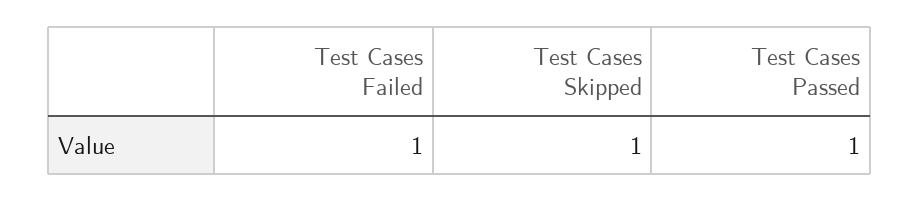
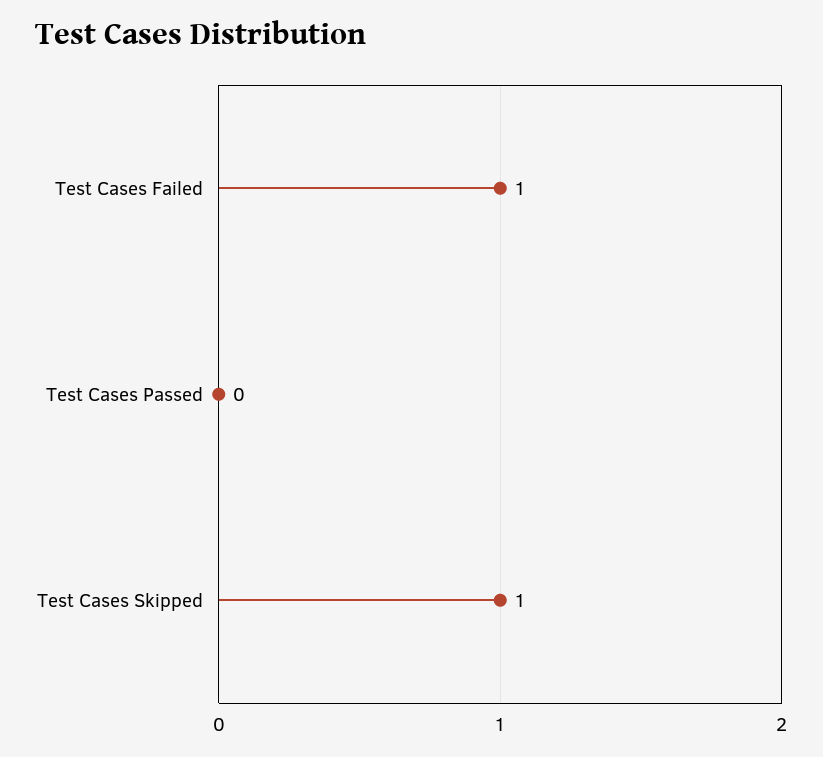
  {
    "Test Cases Failed": 1,
    "Test Cases Skipped": 1,
-   "Test Cases Passed": 1
+   "Test Cases Passed": 0
  }

